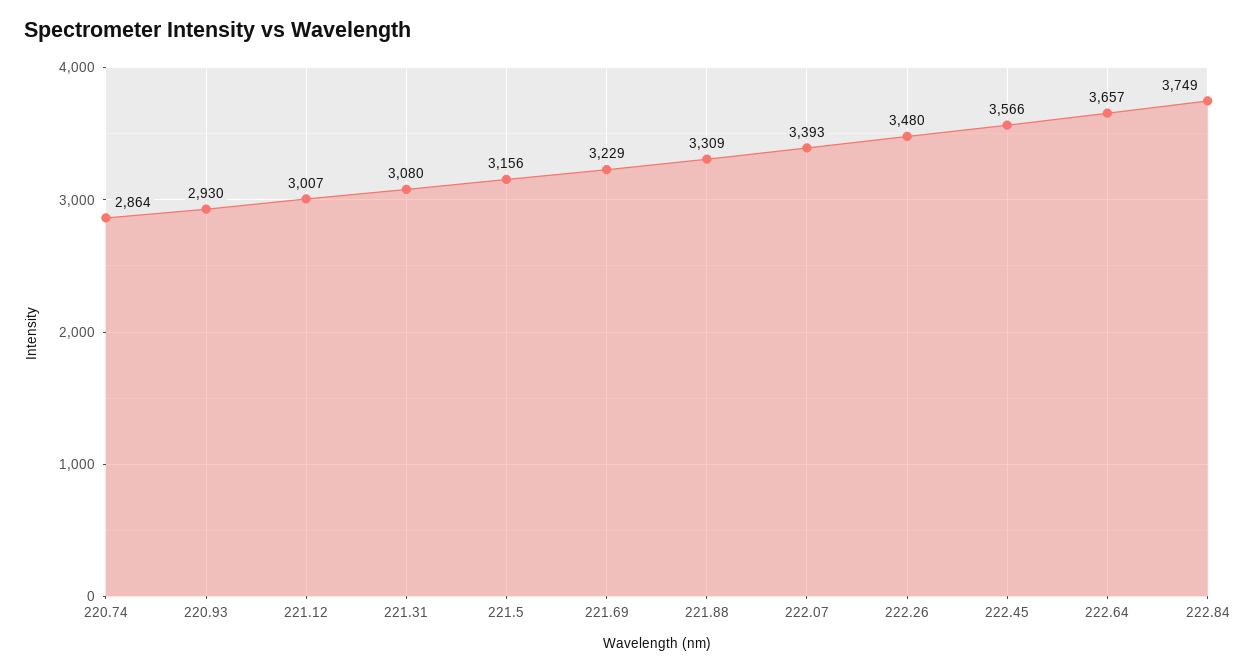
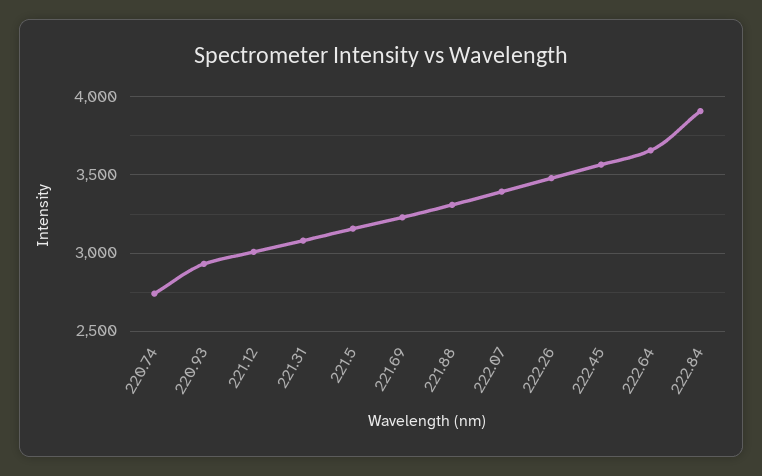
  {
-   "220.74": 2864,
+   "220.74": 2750,
    "220.93": 2930,
    "221.12": 3007,
    "221.31": 3080,
    "221.5": 3156,
    "221.69": 3229,
    "221.88": 3309,
    "222.07": 3393,
    "222.26": 3480,
    "222.45": 3566,
    "222.64": 3657,
-   "222.84": 3749
+   "222.84": 3900
  }

